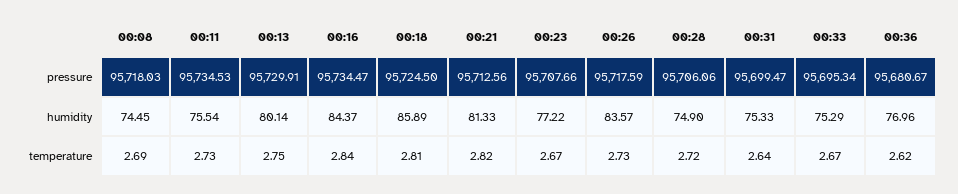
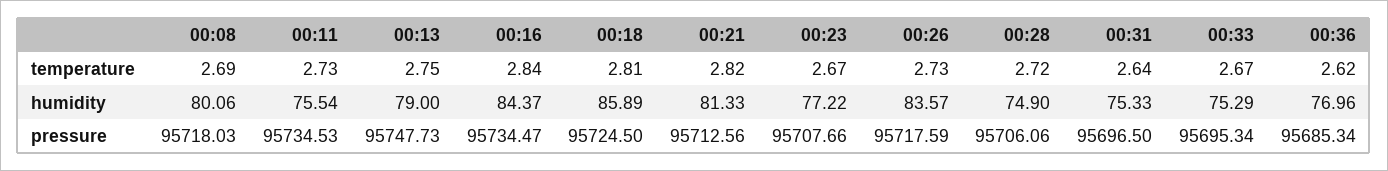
  {
    "00:08": {
      "pressure": 95718.03,
-     "humidity": 74.45,
+     "humidity": 80.06,
      "temperature": 2.69
    },
    "00:11": {
      "pressure": 95734.53,
      "humidity": 75.54,
      "temperature": 2.73
    },
    "00:13": {
-     "pressure": 95729.91,
+     "pressure": 95747.73,
-     "humidity": 80.14,
+     "humidity": 79,
      "temperature": 2.75
    },
    "00:16": {
      "pressure": 95734.47,
      "humidity": 84.37,
      "temperature": 2.84
    },
    "00:18": {
      "pressure": 95724.5,
      "humidity": 85.89,
      "temperature": 2.81
    },
    "00:21": {
      "pressure": 95712.56,
      "humidity": 81.33,
      "temperature": 2.82
    },
    "00:23": {
      "pressure": 95707.66,
      "humidity": 77.22,
      "temperature": 2.67
    },
    "00:26": {
      "pressure": 95717.59,
      "humidity": 83.57,
      "temperature": 2.73
    },
    "00:28": {
      "pressure": 95706.06,
      "humidity": 74.9,
      "temperature": 2.72
    },
    "00:31": {
-     "pressure": 95699.47,
+     "pressure": 95696.5,
      "humidity": 75.33,
      "temperature": 2.64
    },
    "00:33": {
      "pressure": 95695.34,
      "humidity": 75.29,
      "temperature": 2.67
    },
    "00:36": {
-     "pressure": 95680.67,
+     "pressure": 95685.34,
      "humidity": 76.96,
      "temperature": 2.62
    }
  }

